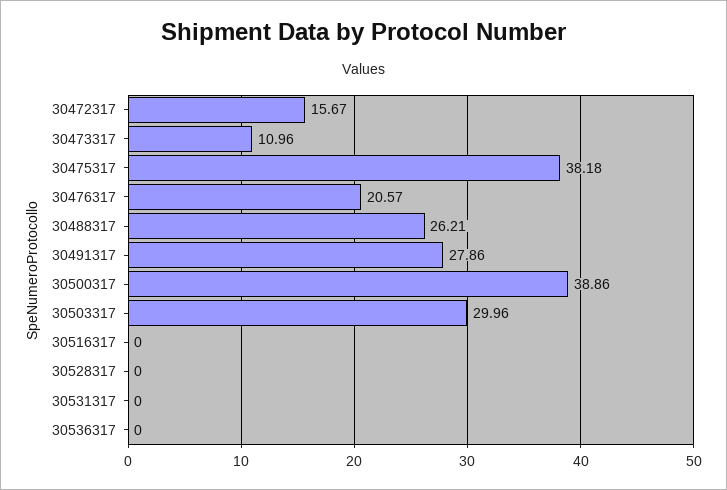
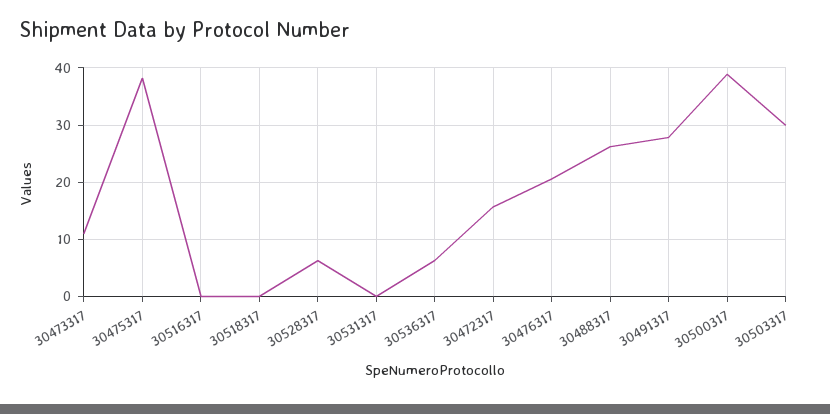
  {
    "30472317": 15.67,
    "30473317": 10.96,
    "30475317": 38.18,
    "30476317": 20.57,
    "30488317": 26.21,
    "30491317": 27.86,
    "30500317": 38.86,
    "30503317": 29.96,
    "30516317": 0,
-   "30528317": 0,
+   "30528317": 6,
    "30531317": 0,
-   "30536317": 0
+   "30536317": 6,
+   "30518317": 0
  }

